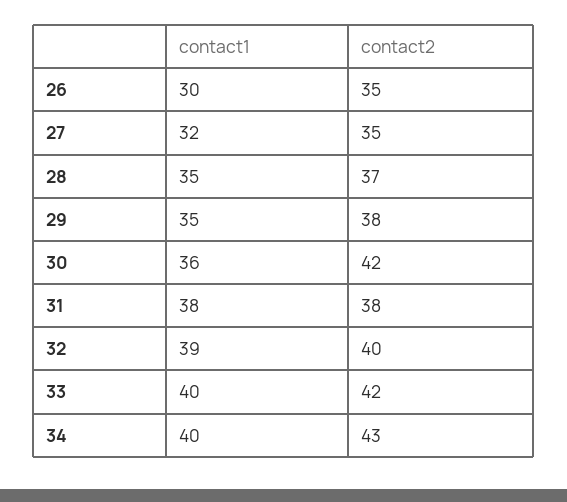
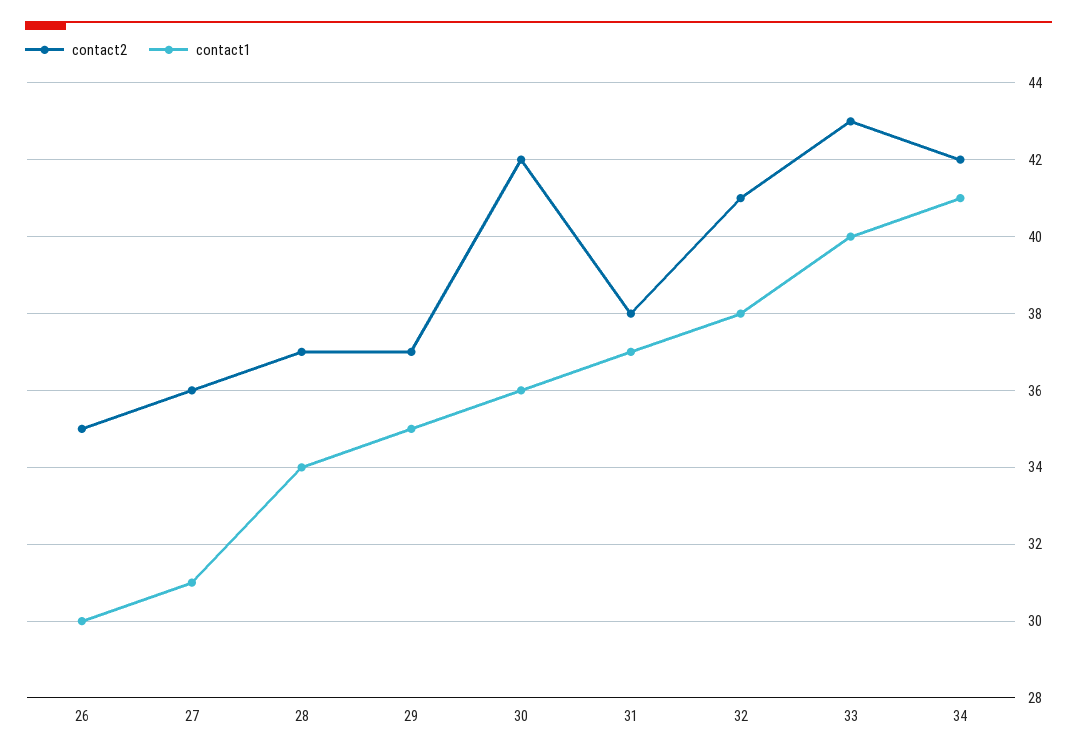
  {
    "contact1": {
      "26": 30,
-     "27": 32,
+     "27": 31,
-     "28": 35,
+     "28": 34,
      "29": 35,
      "30": 36,
-     "31": 38,
+     "31": 37,
-     "32": 39,
+     "32": 38,
      "33": 40,
-     "34": 40
+     "34": 41
    },
    "contact2": {
      "26": 35,
-     "27": 35,
+     "27": 36,
      "28": 37,
-     "29": 38,
+     "29": 37,
      "30": 42,
      "31": 38,
-     "32": 40,
+     "32": 41,
-     "33": 42,
+     "33": 43,
-     "34": 43
+     "34": 42
    }
  }

